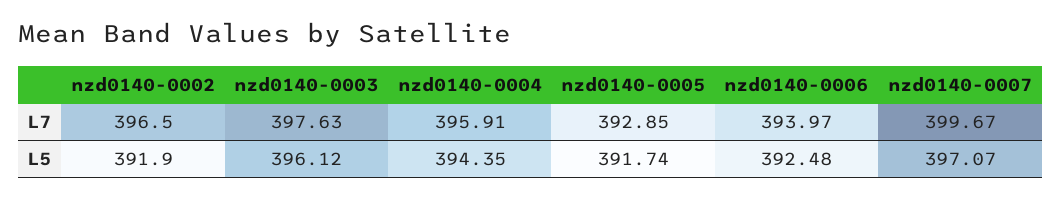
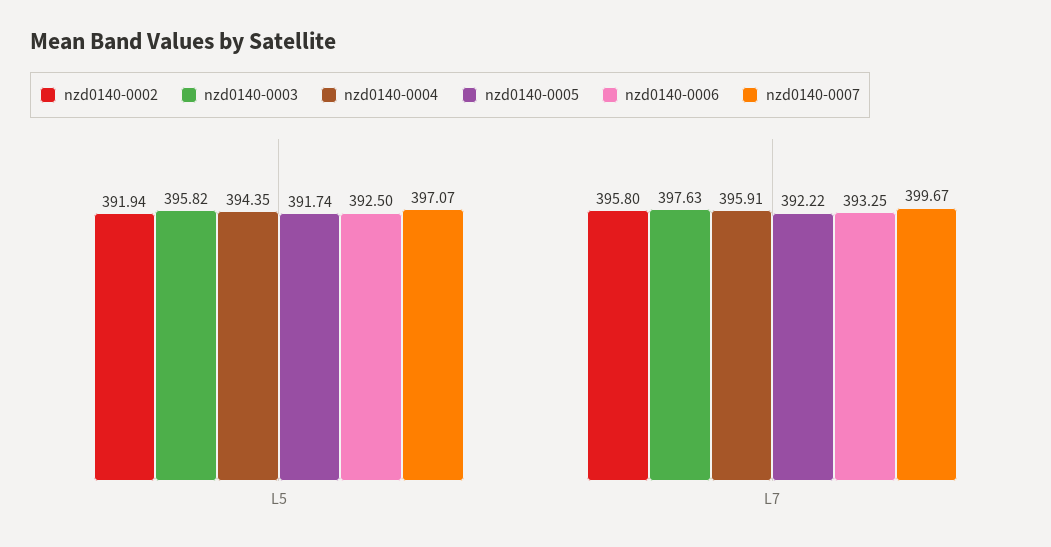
  {
    "nzd0140-0002": {
-     "L7": 396.5,
+     "L7": 395.8,
      "L5": 391.94
    },
    "nzd0140-0003": {
      "L7": 397.63,
-     "L5": 396.12
+     "L5": 395.82
    },
    "nzd0140-0004": {
      "L7": 395.91,
      "L5": 394.35
    },
    "nzd0140-0005": {
-     "L7": 392.85,
+     "L7": 392.22,
      "L5": 391.74
    },
    "nzd0140-0006": {
-     "L7": 393.97,
+     "L7": 393.25,
-     "L5": 392.48
+     "L5": 392.5
    },
    "nzd0140-0007": {
      "L7": 399.67,
      "L5": 397.07
    }
  }

